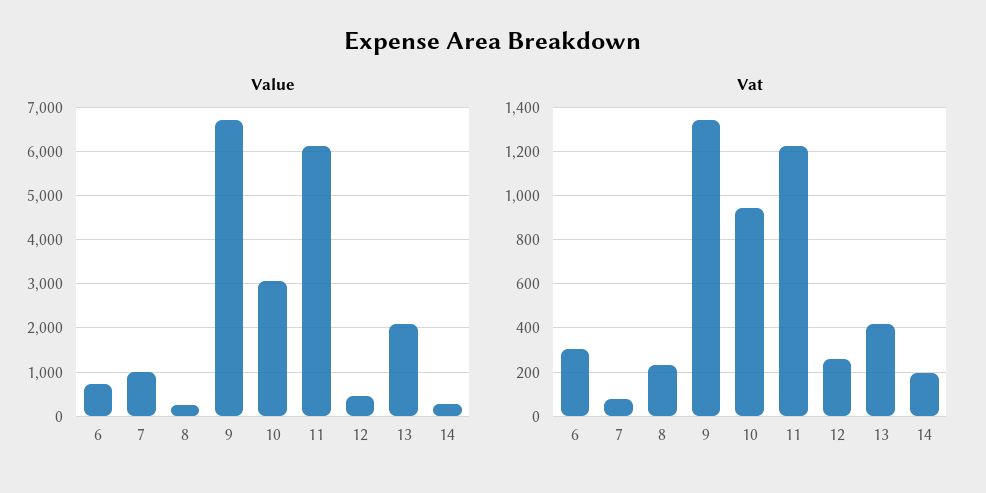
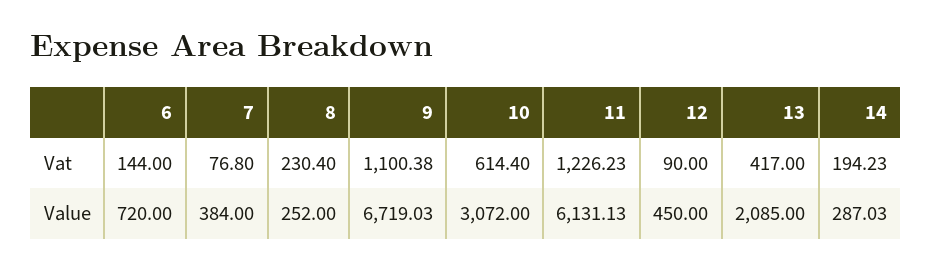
  {
    "Value": {
      "6": 720,
-     "7": 1000,
+     "7": 384,
      "8": 252,
      "9": 6719.03,
      "10": 3072,
      "11": 6131.13,
      "12": 450,
      "13": 2085,
      "14": 287.03
    },
    "Vat": {
-     "6": 300,
+     "6": 144,
      "7": 76.8,
      "8": 230.4,
-     "9": 1350,
+     "9": 1100.38,
-     "10": 950,
+     "10": 614.4,
      "11": 1226.23,
-     "12": 250,
+     "12": 90,
      "13": 417,
      "14": 194.23
    }
  }

